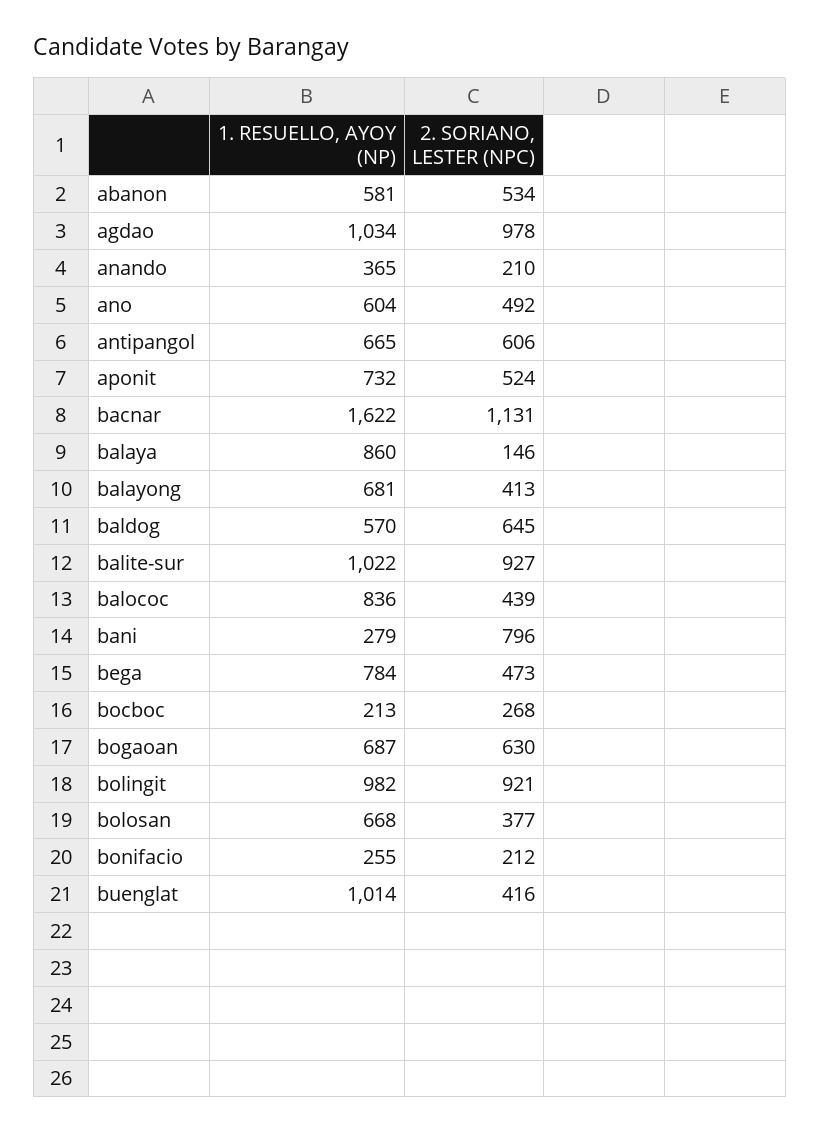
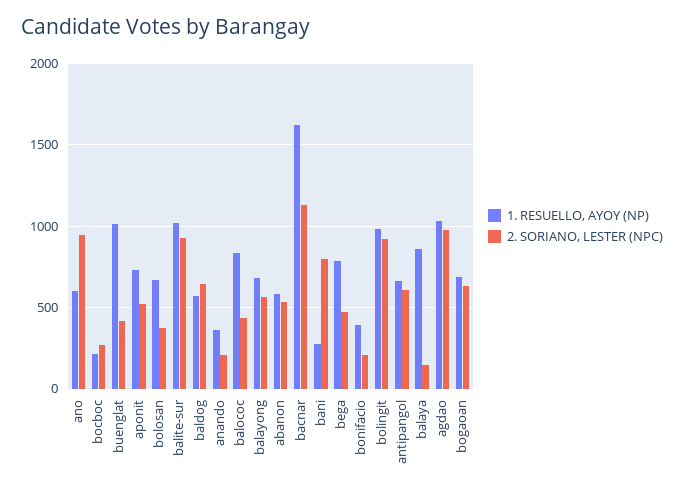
  {
    "1. RESUELLO, AYOY (NP)": {
      "abanon": 581,
      "agdao": 1034,
      "anando": 365,
      "ano": 604,
      "antipangol": 665,
      "aponit": 732,
      "bacnar": 1622,
      "balaya": 860,
      "balayong": 681,
      "baldog": 570,
      "balite-sur": 1022,
      "balococ": 836,
      "bani": 279,
      "bega": 784,
      "bocboc": 213,
      "bogaoan": 687,
      "bolingit": 982,
      "bolosan": 668,
-     "bonifacio": 255,
+     "bonifacio": 400,
      "buenglat": 1014
    },
    "2. SORIANO, LESTER (NPC)": {
      "abanon": 534,
      "agdao": 978,
      "anando": 210,
-     "ano": 492,
+     "ano": 950,
      "antipangol": 606,
      "aponit": 524,
      "bacnar": 1131,
      "balaya": 146,
-     "balayong": 413,
+     "balayong": 550,
      "baldog": 645,
      "balite-sur": 927,
      "balococ": 439,
      "bani": 796,
      "bega": 473,
      "bocboc": 268,
      "bogaoan": 630,
      "bolingit": 921,
      "bolosan": 377,
      "bonifacio": 212,
      "buenglat": 416
    }
  }

